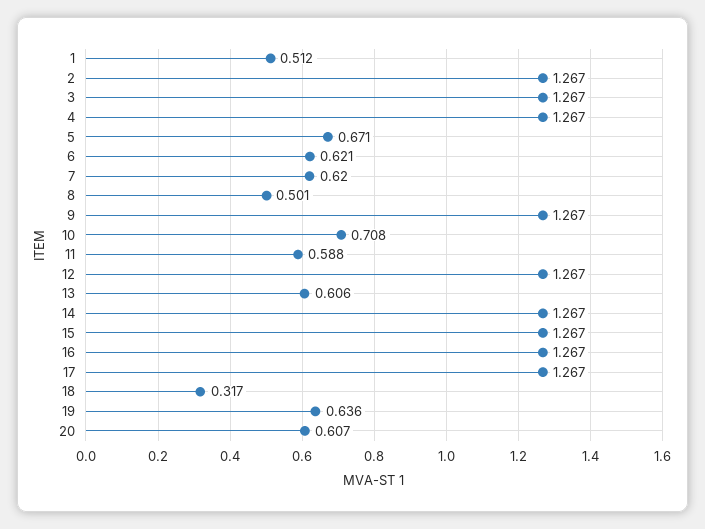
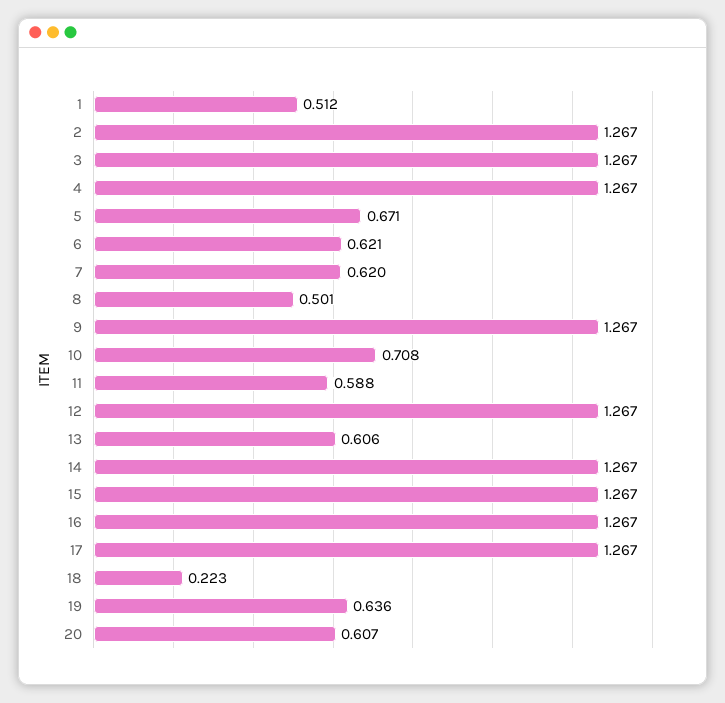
  {
    "1": 0.512,
    "2": 1.267,
    "3": 1.267,
    "4": 1.267,
    "5": 0.671,
    "6": 0.621,
    "7": 0.62,
    "8": 0.501,
    "9": 1.267,
    "10": 0.708,
    "11": 0.588,
    "12": 1.267,
    "13": 0.606,
    "14": 1.267,
    "15": 1.267,
    "16": 1.267,
    "17": 1.267,
-   "18": 0.317,
+   "18": 0.223,
    "19": 0.636,
    "20": 0.607
  }

